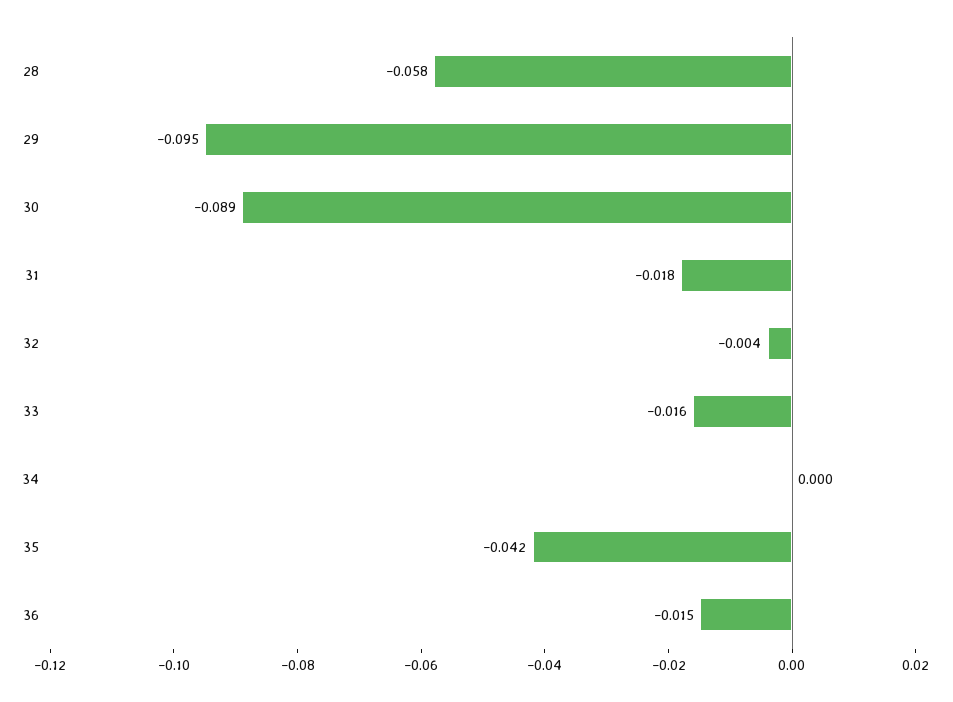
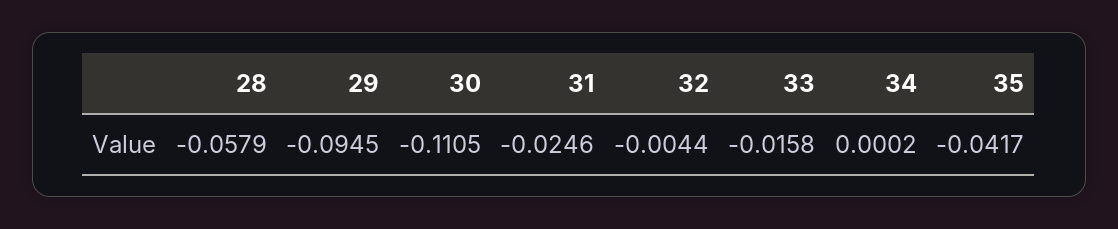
  {
    "28": -0.0579,
    "29": -0.0945,
-   "30": -0.089,
+   "30": -0.1105,
-   "31": -0.018,
+   "31": -0.0246,
    "32": -0.0044,
    "33": -0.0158,
    "34": 0.0002,
-   "35": -0.0417,
+   "35": -0.0417
-   "36": -0.015
  }

